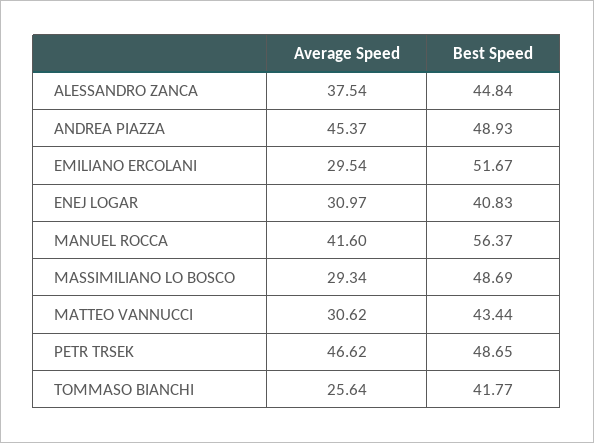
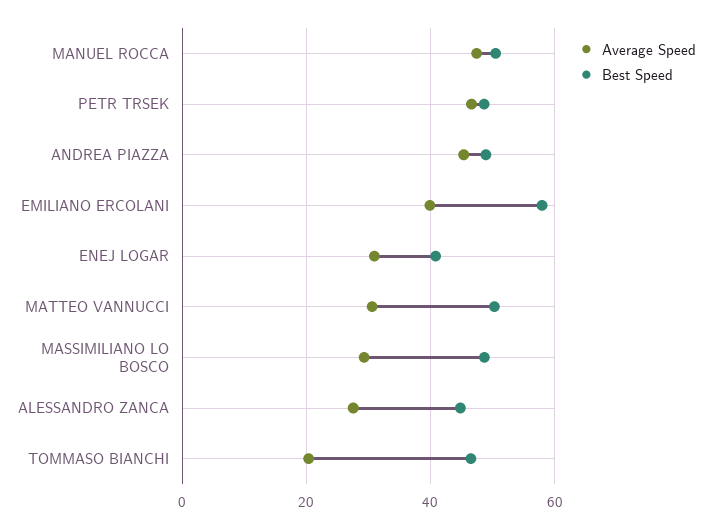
  {
    "Average Speed": {
-     "ALESSANDRO ZANCA": 37.54,
+     "ALESSANDRO ZANCA": 28,
      "ANDREA PIAZZA": 45.37,
-     "EMILIANO ERCOLANI": 29.54,
+     "EMILIANO ERCOLANI": 40,
      "ENEJ LOGAR": 30.97,
-     "MANUEL ROCCA": 41.6,
+     "MANUEL ROCCA": 48,
      "MASSIMILIANO LO BOSCO": 29.34,
      "MATTEO VANNUCCI": 30.62,
      "PETR TRSEK": 46.62,
-     "TOMMASO BIANCHI": 25.64
+     "TOMMASO BIANCHI": 20
    },
    "Best Speed": {
      "ALESSANDRO ZANCA": 44.84,
      "ANDREA PIAZZA": 48.93,
-     "EMILIANO ERCOLANI": 51.67,
+     "EMILIANO ERCOLANI": 58,
      "ENEJ LOGAR": 40.83,
-     "MANUEL ROCCA": 56.37,
+     "MANUEL ROCCA": 50,
      "MASSIMILIANO LO BOSCO": 48.69,
-     "MATTEO VANNUCCI": 43.44,
+     "MATTEO VANNUCCI": 50,
      "PETR TRSEK": 48.65,
-     "TOMMASO BIANCHI": 41.77
+     "TOMMASO BIANCHI": 46
    }
  }

